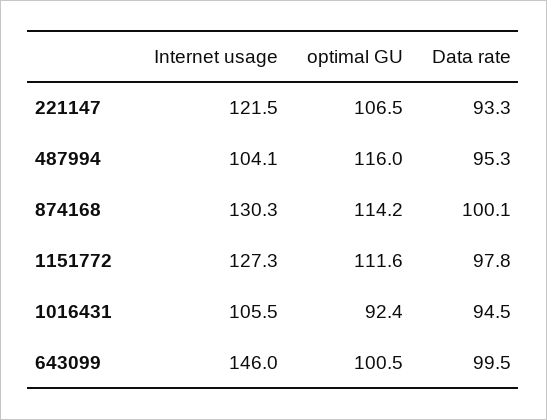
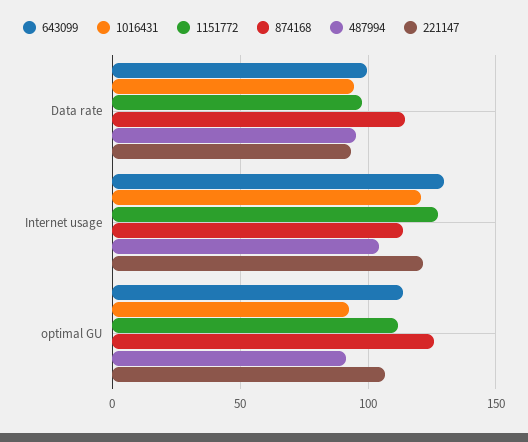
  {
    "221147": {
      "Internet usage": 121.5,
      "optimal GU": 106.5,
      "Data rate": 93.3
    },
    "487994": {
      "Internet usage": 104.1,
-     "optimal GU": 116,
+     "optimal GU": 90,
      "Data rate": 95.3
    },
    "874168": {
-     "Internet usage": 130.3,
+     "Internet usage": 115,
-     "optimal GU": 114.2,
+     "optimal GU": 125,
-     "Data rate": 100.1
+     "Data rate": 115
    },
    "1151772": {
      "Internet usage": 127.3,
      "optimal GU": 111.6,
      "Data rate": 97.8
    },
    "1016431": {
-     "Internet usage": 105.5,
+     "Internet usage": 120,
      "optimal GU": 92.4,
      "Data rate": 94.5
    },
    "643099": {
-     "Internet usage": 146,
+     "Internet usage": 130,
-     "optimal GU": 100.5,
+     "optimal GU": 115,
      "Data rate": 99.5
    }
  }

